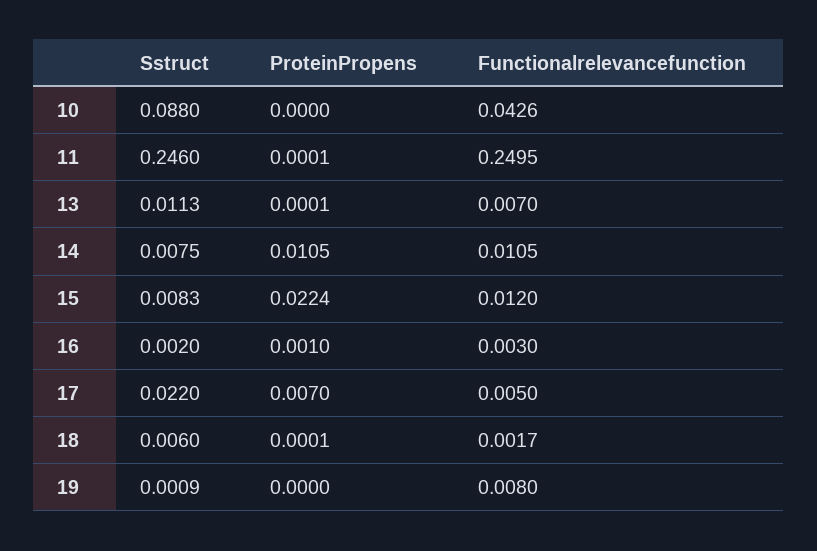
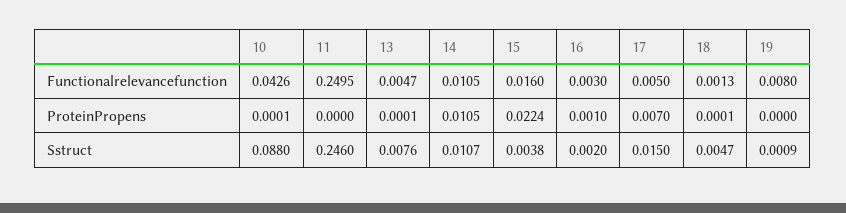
  {
    "Sstruct": {
      "10": 0.088,
      "11": 0.246,
-     "13": 0.0113,
+     "13": 0.0076,
-     "14": 0.0075,
+     "14": 0.0107,
-     "15": 0.0083,
+     "15": 0.0038,
      "16": 0.002,
-     "17": 0.022,
+     "17": 0.015,
-     "18": 0.006,
+     "18": 0.0047,
      "19": 0.0009
    },
    "ProteinPropens": {
-     "10": 0,
+     "10": 0.0001,
-     "11": 0.0001,
+     "11": 0,
      "13": 0.0001,
      "14": 0.0105,
      "15": 0.0224,
      "16": 0.001,
      "17": 0.007,
      "18": 0.0001,
      "19": 0
    },
    "Functionalrelevancefunction": {
      "10": 0.0426,
      "11": 0.2495,
-     "13": 0.007,
+     "13": 0.0047,
      "14": 0.0105,
-     "15": 0.012,
+     "15": 0.016,
      "16": 0.003,
      "17": 0.005,
-     "18": 0.0017,
+     "18": 0.0013,
      "19": 0.008
    }
  }

